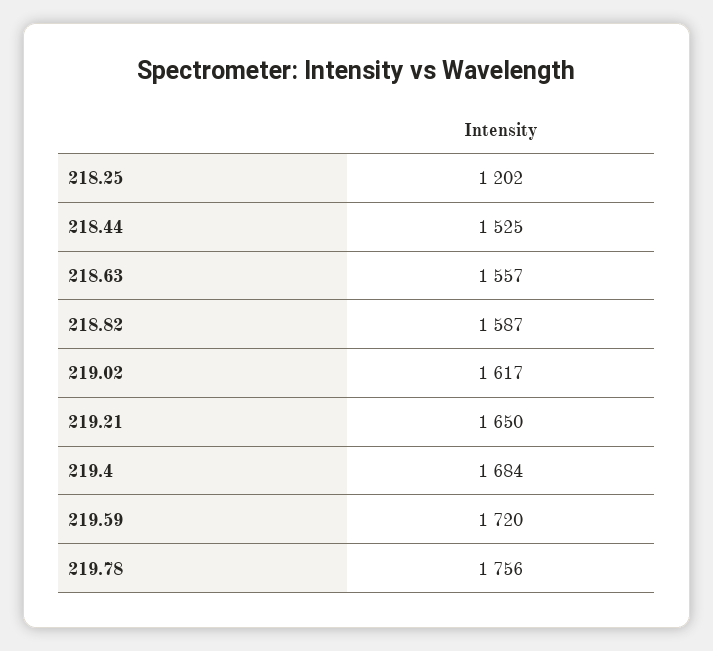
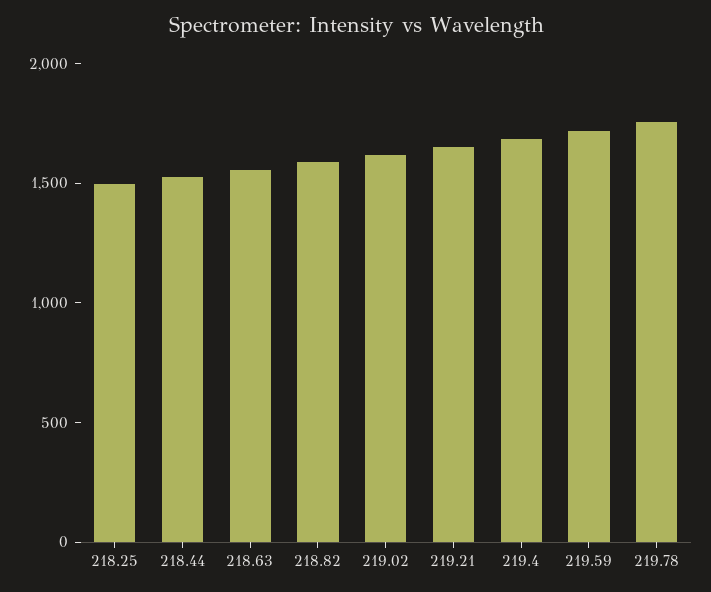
  {
-   "218.25": 1202,
+   "218.25": 1500,
    "218.44": 1525,
    "218.63": 1557,
    "218.82": 1587,
    "219.02": 1617,
    "219.21": 1650,
    "219.4": 1684,
    "219.59": 1720,
    "219.78": 1756
  }

